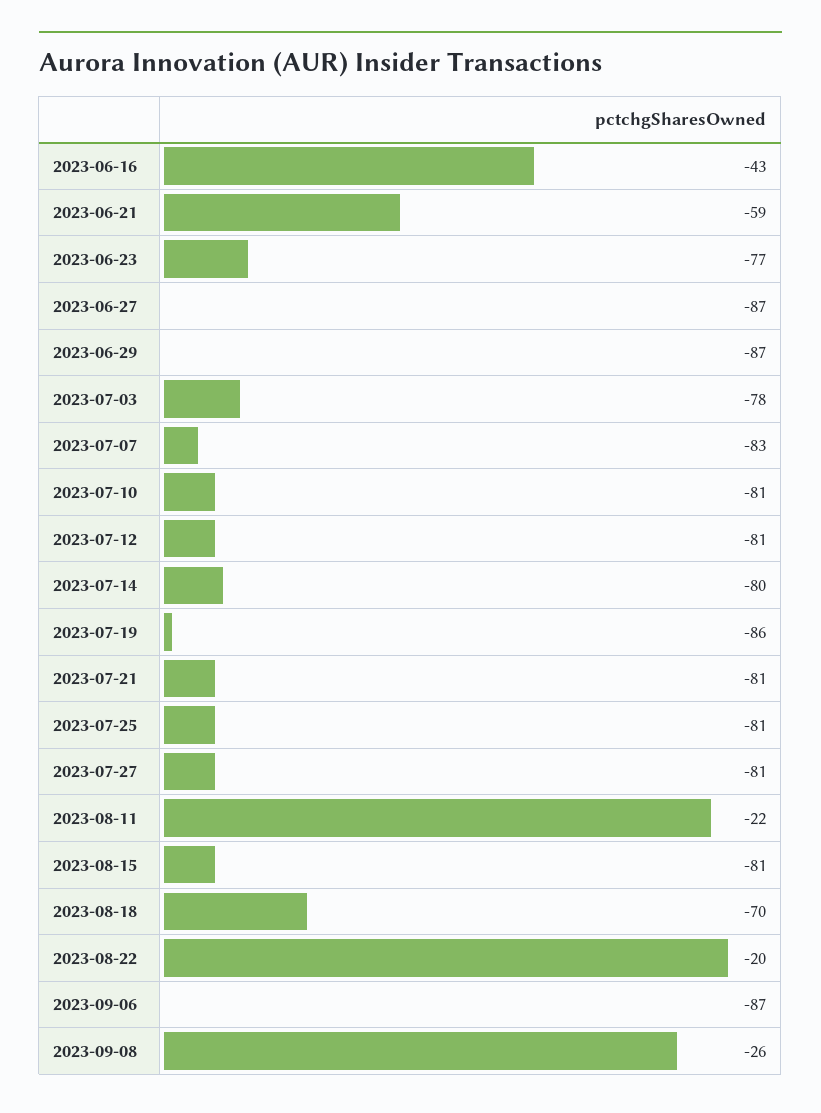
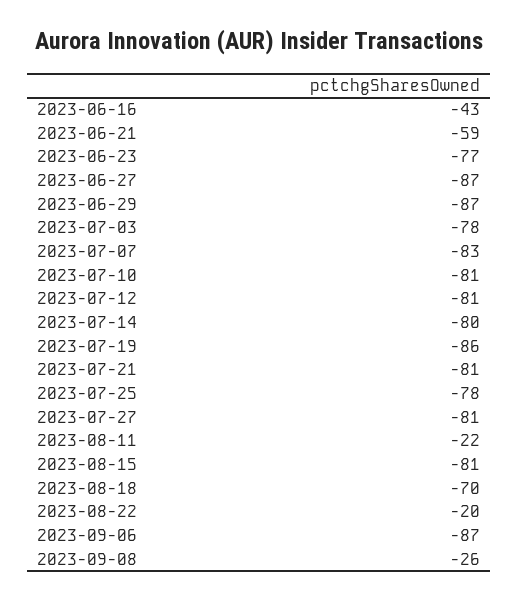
  {
    "2023-06-16": -43,
    "2023-06-21": -59,
    "2023-06-23": -77,
    "2023-06-27": -87,
    "2023-06-29": -87,
    "2023-07-03": -78,
    "2023-07-07": -83,
    "2023-07-10": -81,
    "2023-07-12": -81,
    "2023-07-14": -80,
    "2023-07-19": -86,
    "2023-07-21": -81,
-   "2023-07-25": -81,
+   "2023-07-25": -78,
    "2023-07-27": -81,
    "2023-08-11": -22,
    "2023-08-15": -81,
    "2023-08-18": -70,
    "2023-08-22": -20,
    "2023-09-06": -87,
    "2023-09-08": -26
  }

